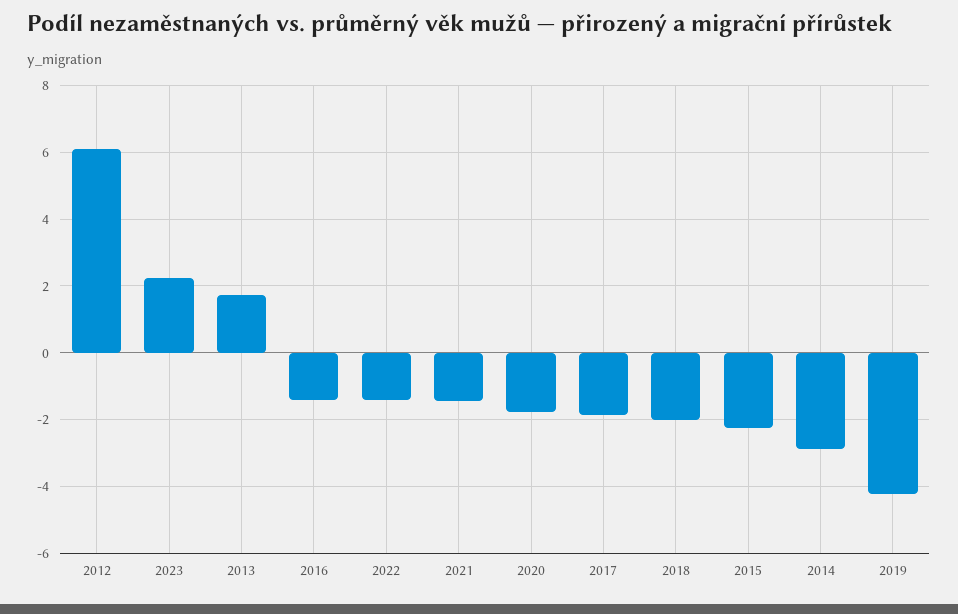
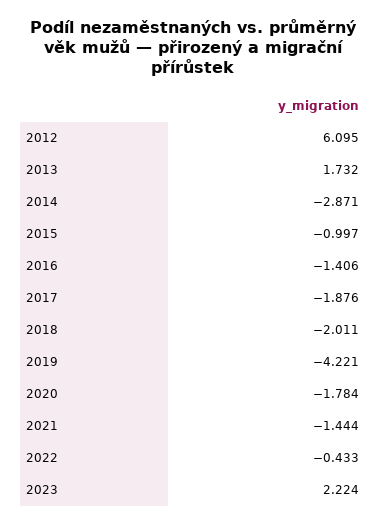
  {
    "2012": 6.095,
    "2023": 2.224,
    "2013": 1.732,
    "2016": -1.406,
-   "2022": -1.4,
+   "2022": -0.433,
    "2021": -1.444,
    "2020": -1.784,
    "2017": -1.876,
    "2018": -2.011,
-   "2015": -2.2,
+   "2015": -0.997,
    "2014": -2.871,
    "2019": -4.221
  }

